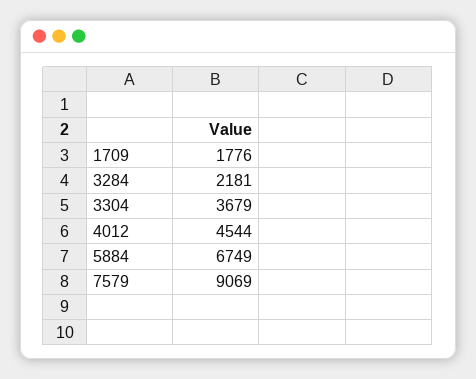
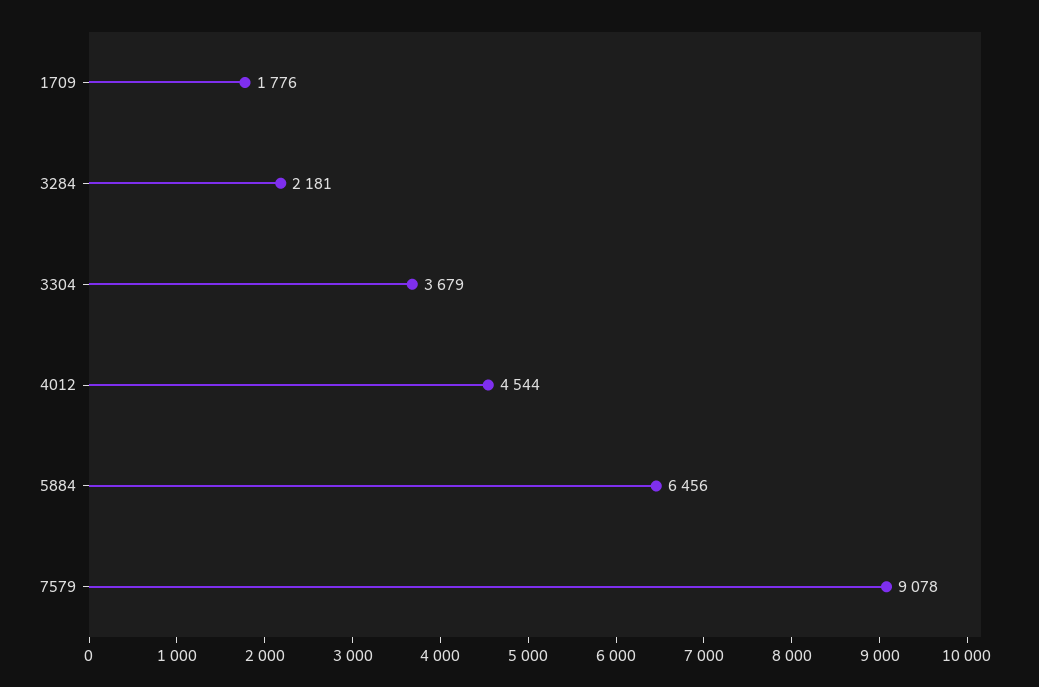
  {
    "1709": 1776,
    "3284": 2181,
    "3304": 3679,
    "4012": 4544,
-   "5884": 6749,
+   "5884": 6456,
-   "7579": 9069
+   "7579": 9078
  }

